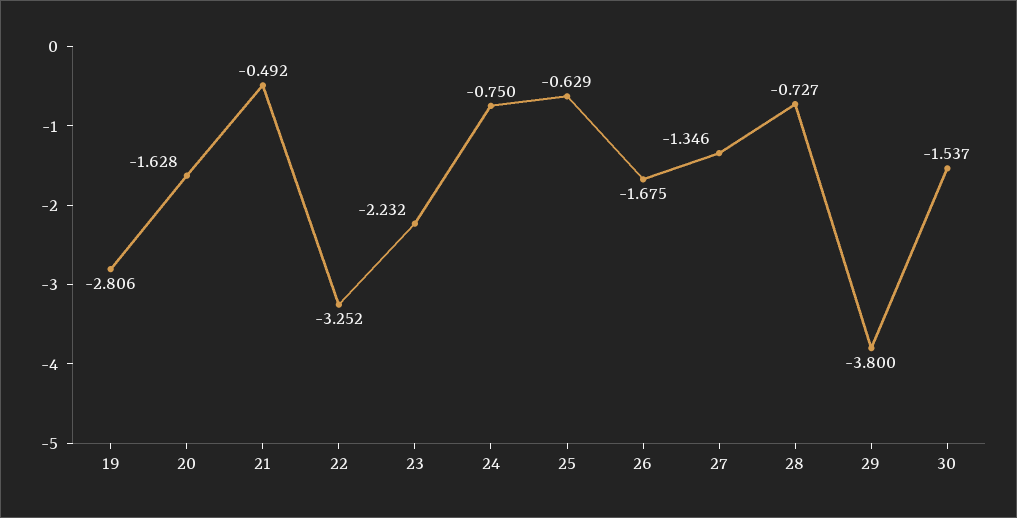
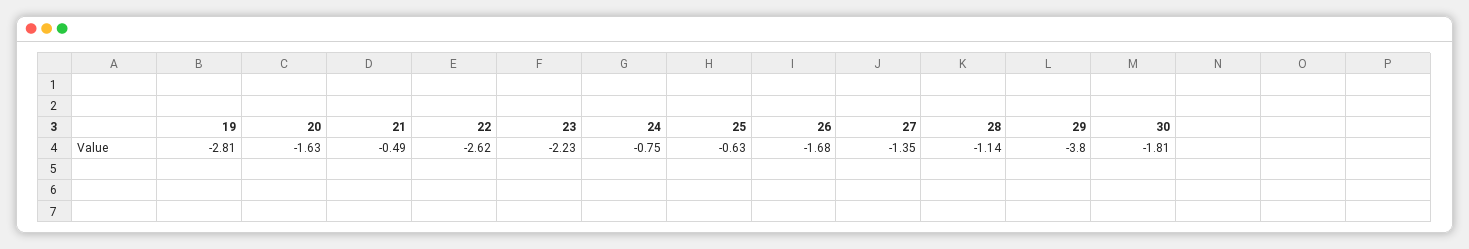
  {
    "19": -2.806,
    "20": -1.628,
    "21": -0.492,
-   "22": -3.252,
+   "22": -2.62,
    "23": -2.232,
    "24": -0.75,
    "25": -0.629,
    "26": -1.675,
    "27": -1.346,
-   "28": -0.727,
+   "28": -1.14,
    "29": -3.8,
-   "30": -1.537
+   "30": -1.81
  }

